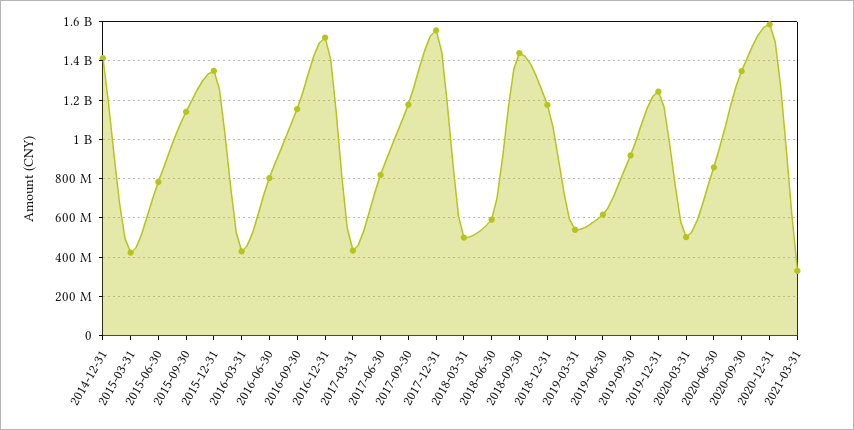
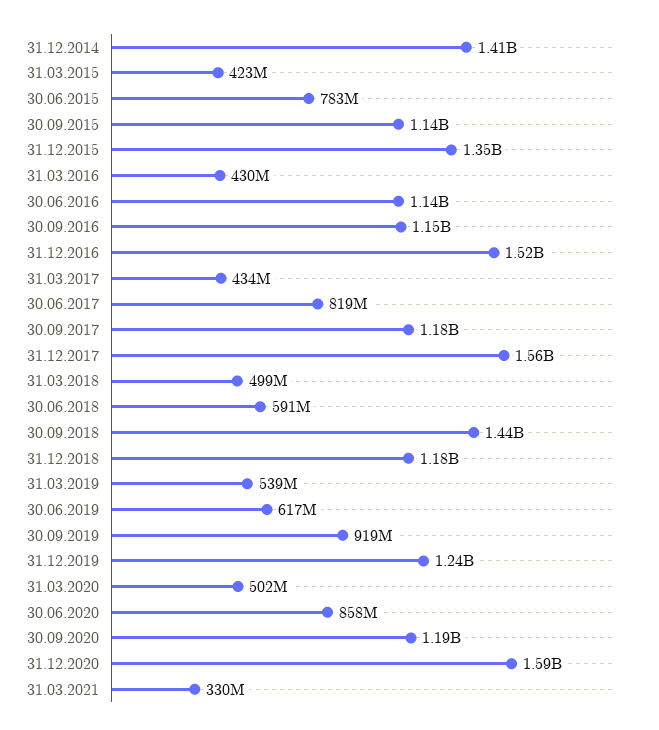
  {
    "2014-12-31": 1410000000,
    "2015-03-31": 423000000,
    "2015-06-30": 783000000,
    "2015-09-30": 1140000000,
    "2015-12-31": 1350000000,
    "2016-03-31": 430000000,
-   "2016-06-30": 800000000,
+   "2016-06-30": 1140000000,
    "2016-09-30": 1150000000,
    "2016-12-31": 1520000000,
    "2017-03-31": 434000000,
    "2017-06-30": 819000000,
    "2017-09-30": 1180000000,
    "2017-12-31": 1560000000,
    "2018-03-31": 499000000,
    "2018-06-30": 591000000,
    "2018-09-30": 1440000000,
    "2018-12-31": 1180000000,
    "2019-03-31": 539000000,
    "2019-06-30": 617000000,
    "2019-09-30": 919000000,
    "2019-12-31": 1240000000,
    "2020-03-31": 502000000,
    "2020-06-30": 858000000,
-   "2020-09-30": 1350000000,
+   "2020-09-30": 1190000000,
    "2020-12-31": 1590000000,
    "2021-03-31": 330000000
  }

